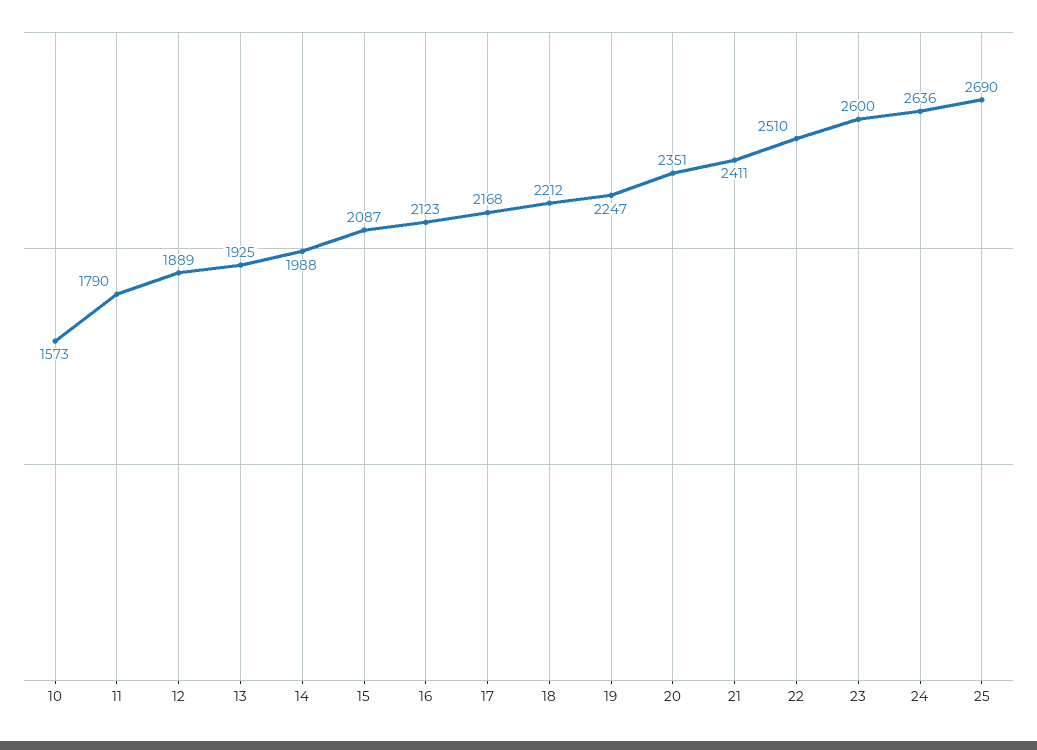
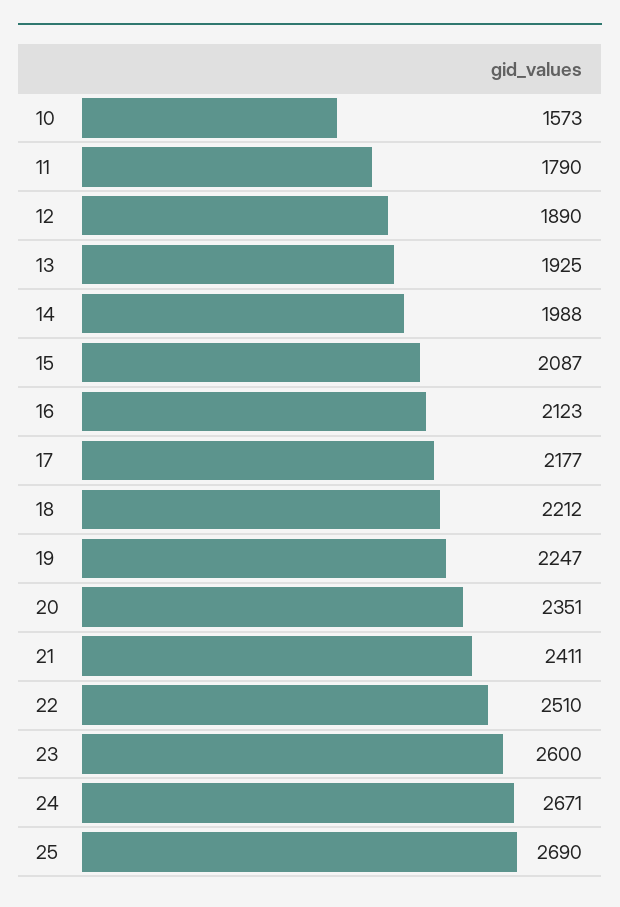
  {
    "10": 1573,
    "11": 1790,
-   "12": 1889,
+   "12": 1890,
    "13": 1925,
    "14": 1988,
    "15": 2087,
    "16": 2123,
-   "17": 2168,
+   "17": 2177,
    "18": 2212,
    "19": 2247,
    "20": 2351,
    "21": 2411,
    "22": 2510,
    "23": 2600,
-   "24": 2636,
+   "24": 2671,
    "25": 2690
  }

